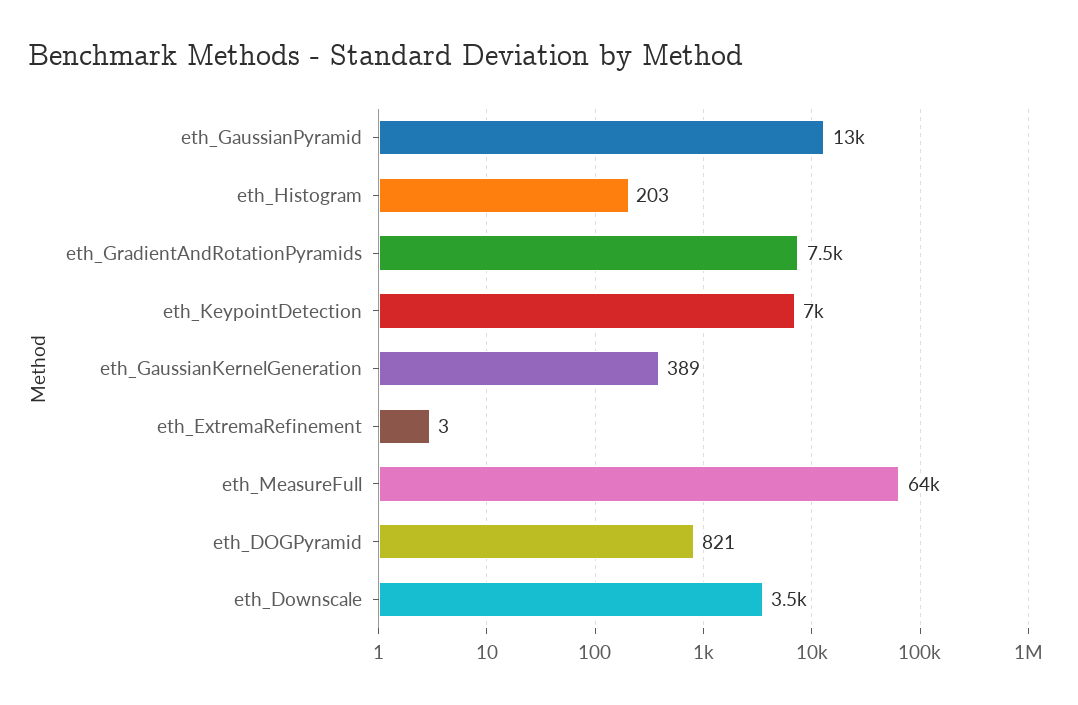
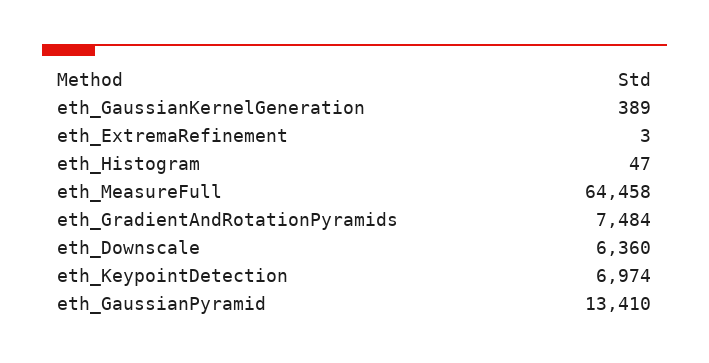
  {
    "eth_GaussianPyramid": 13410,
-   "eth_Histogram": 203,
+   "eth_Histogram": 47,
    "eth_GradientAndRotationPyramids": 7484,
    "eth_KeypointDetection": 6974,
    "eth_GaussianKernelGeneration": 389,
    "eth_ExtremaRefinement": 3,
    "eth_MeasureFull": 64458,
-   "eth_DOGPyramid": 821,
-   "eth_Downscale": 3500
+   "eth_Downscale": 6360
  }

